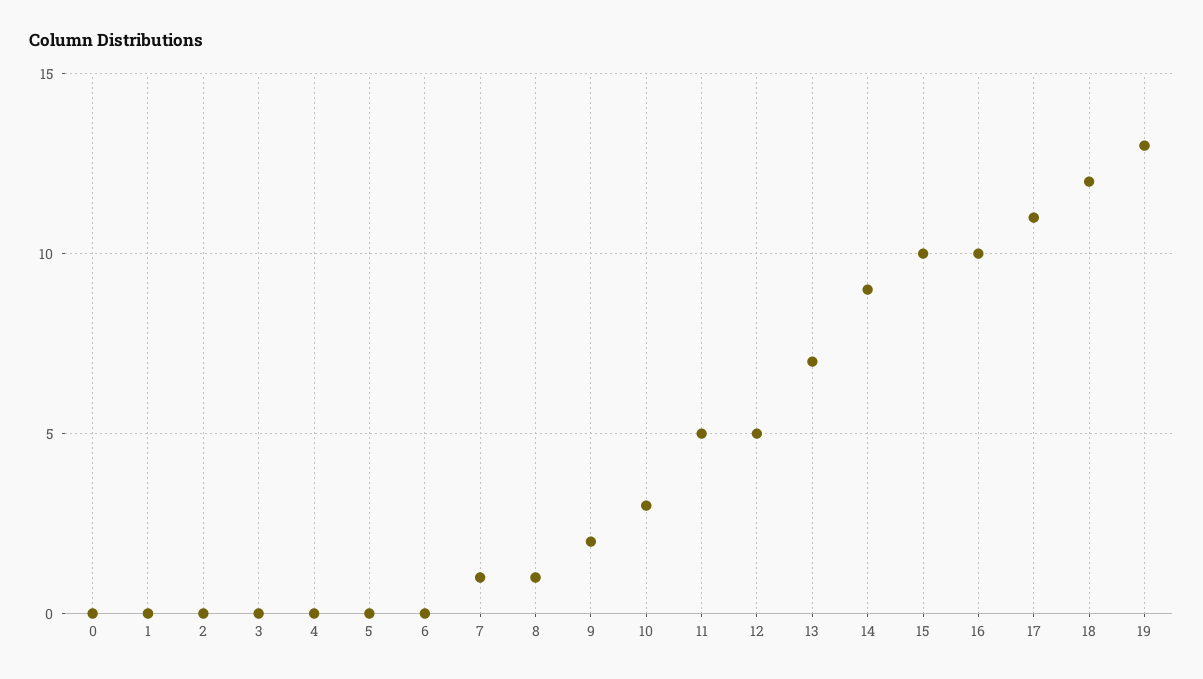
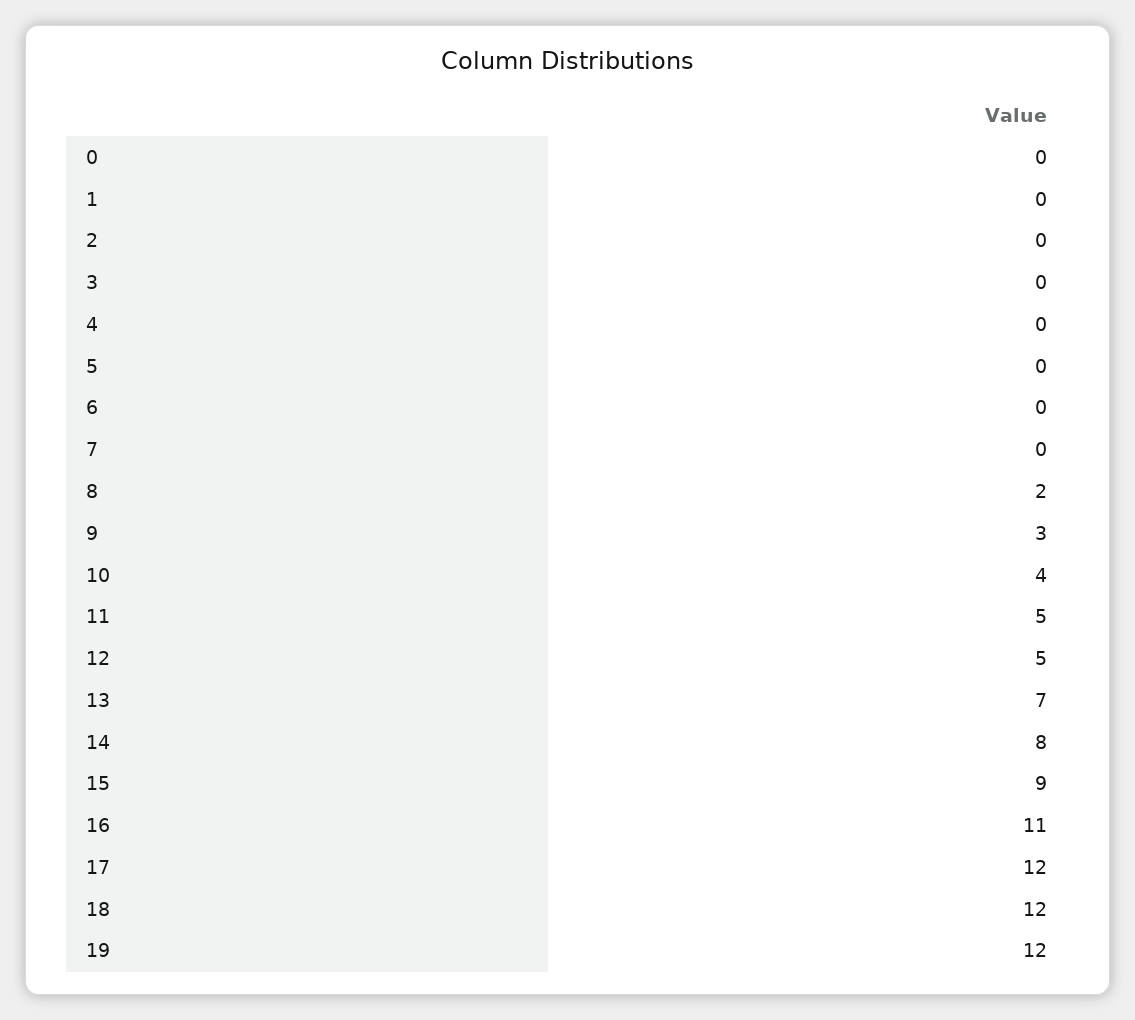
  {
    "0": 0,
    "1": 0,
    "2": 0,
    "3": 0,
    "4": 0,
    "5": 0,
    "6": 0,
-   "7": 1,
+   "7": 0,
-   "8": 1,
+   "8": 2,
-   "9": 2,
+   "9": 3,
-   "10": 3,
+   "10": 4,
    "11": 5,
    "12": 5,
    "13": 7,
-   "14": 9,
+   "14": 8,
-   "15": 10,
+   "15": 9,
-   "16": 10,
+   "16": 11,
-   "17": 11,
+   "17": 12,
    "18": 12,
-   "19": 13
+   "19": 12
  }

